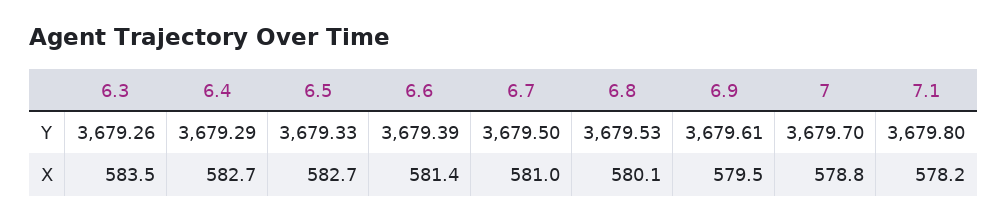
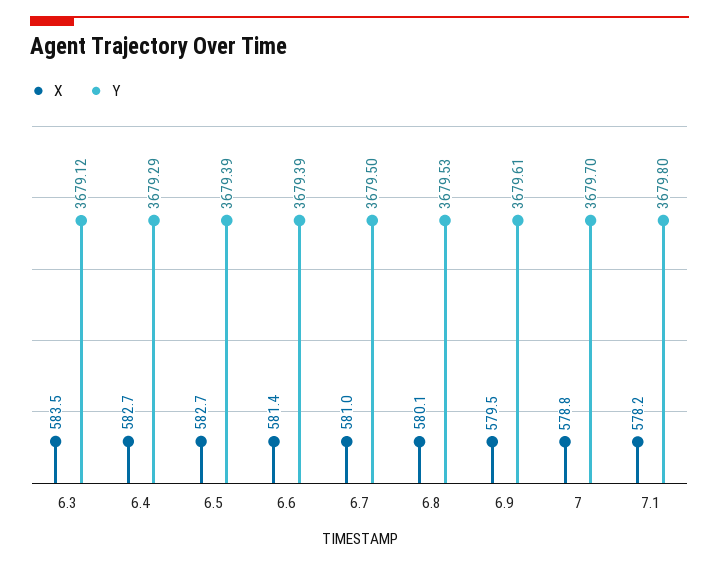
  {
    "Y": {
-     "6.3": 3679.26,
+     "6.3": 3679.12,
      "6.4": 3679.29,
-     "6.5": 3679.33,
+     "6.5": 3679.39,
      "6.6": 3679.39,
      "6.7": 3679.5,
      "6.8": 3679.53,
      "6.9": 3679.61,
      "7": 3679.7,
      "7.1": 3679.8
    },
    "X": {
      "6.3": 583.5,
      "6.4": 582.7,
      "6.5": 582.7,
      "6.6": 581.4,
      "6.7": 581,
      "6.8": 580.1,
      "6.9": 579.5,
      "7": 578.8,
      "7.1": 578.2
    }
  }

